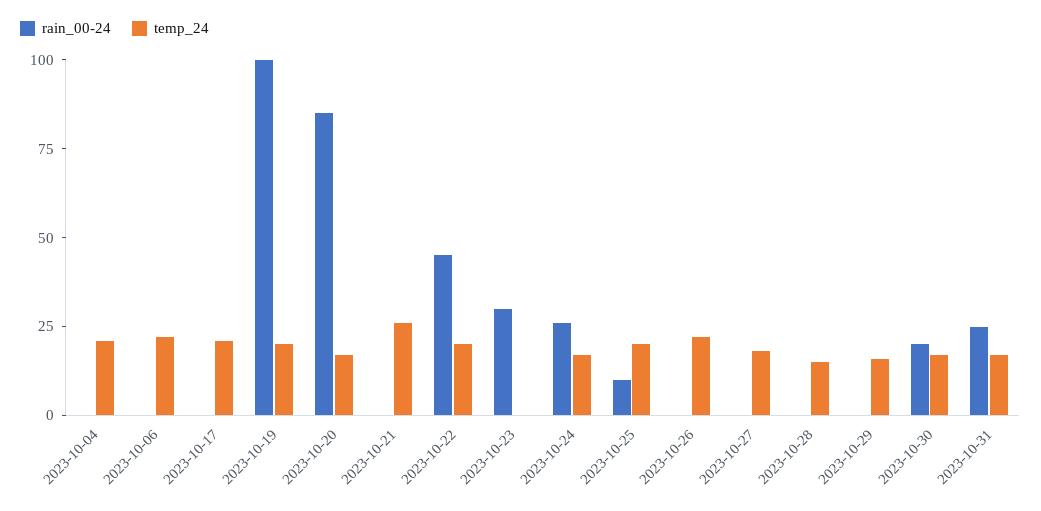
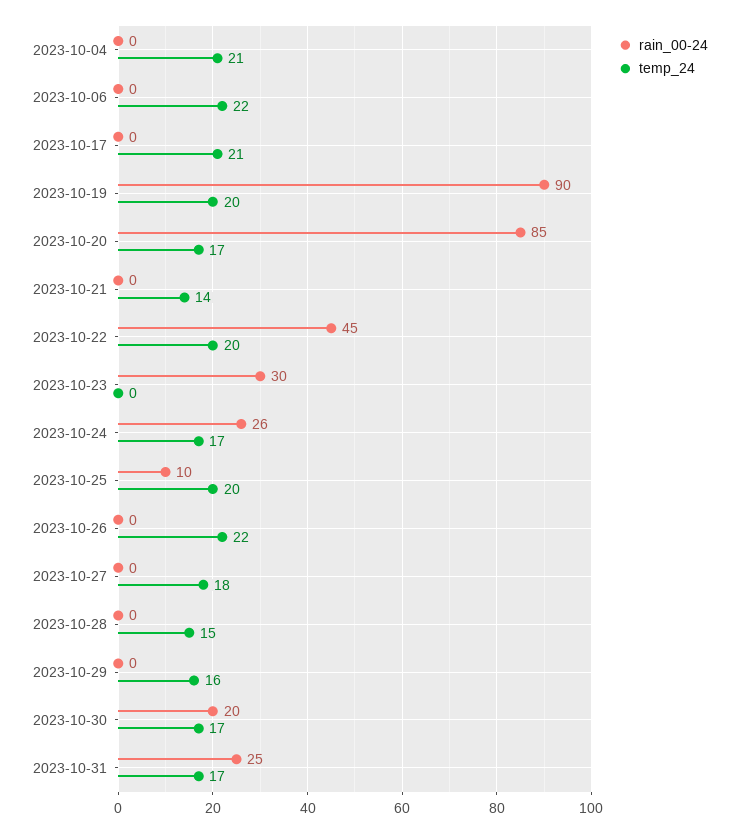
  {
    "rain_00-24": {
      "2023-10-04": 0,
      "2023-10-06": 0,
      "2023-10-17": 0,
-     "2023-10-19": 100,
+     "2023-10-19": 90,
      "2023-10-20": 85,
      "2023-10-21": 0,
      "2023-10-22": 45,
      "2023-10-23": 30,
      "2023-10-24": 26,
      "2023-10-25": 10,
      "2023-10-26": 0,
      "2023-10-27": 0,
      "2023-10-28": 0,
      "2023-10-29": 0,
      "2023-10-30": 20,
      "2023-10-31": 25
    },
    "temp_24": {
      "2023-10-04": 21,
      "2023-10-06": 22,
      "2023-10-17": 21,
      "2023-10-19": 20,
      "2023-10-20": 17,
-     "2023-10-21": 25,
+     "2023-10-21": 14,
      "2023-10-22": 20,
      "2023-10-23": 0,
      "2023-10-24": 17,
      "2023-10-25": 20,
      "2023-10-26": 22,
      "2023-10-27": 18,
      "2023-10-28": 15,
      "2023-10-29": 16,
      "2023-10-30": 17,
      "2023-10-31": 17
    }
  }

